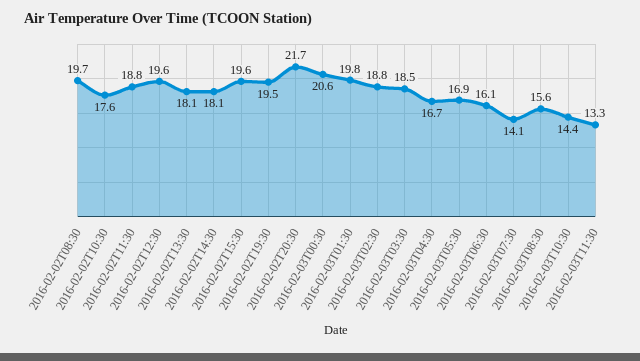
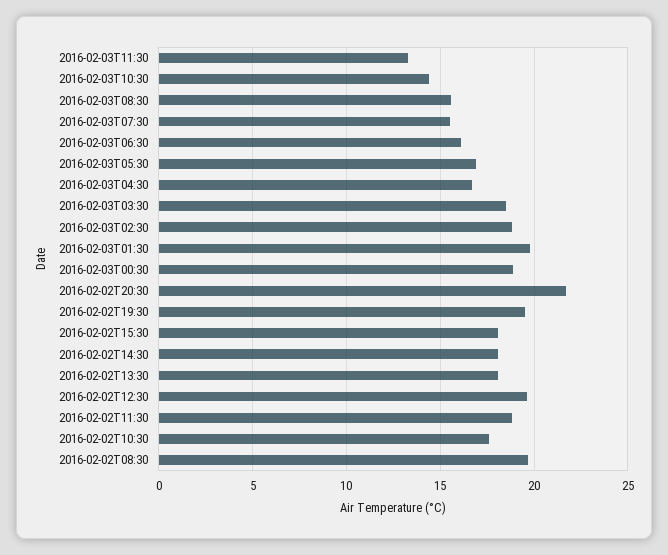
  {
    "2016-02-02T08:30": 19.7,
    "2016-02-02T10:30": 17.6,
    "2016-02-02T11:30": 18.8,
    "2016-02-02T12:30": 19.6,
    "2016-02-02T13:30": 18.1,
    "2016-02-02T14:30": 18.1,
-   "2016-02-02T15:30": 19.6,
+   "2016-02-02T15:30": 18,
    "2016-02-02T19:30": 19.5,
    "2016-02-02T20:30": 21.7,
-   "2016-02-03T00:30": 20.6,
+   "2016-02-03T00:30": 19,
    "2016-02-03T01:30": 19.8,
    "2016-02-03T02:30": 18.8,
    "2016-02-03T03:30": 18.5,
    "2016-02-03T04:30": 16.7,
    "2016-02-03T05:30": 16.9,
    "2016-02-03T06:30": 16.1,
-   "2016-02-03T07:30": 14.1,
+   "2016-02-03T07:30": 15.5,
    "2016-02-03T08:30": 15.6,
    "2016-02-03T10:30": 14.4,
    "2016-02-03T11:30": 13.3
  }

